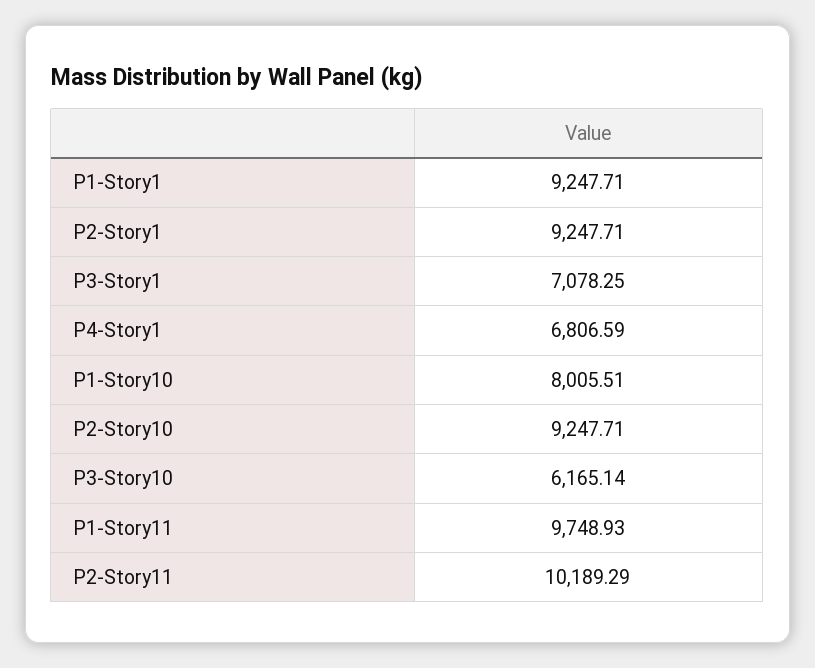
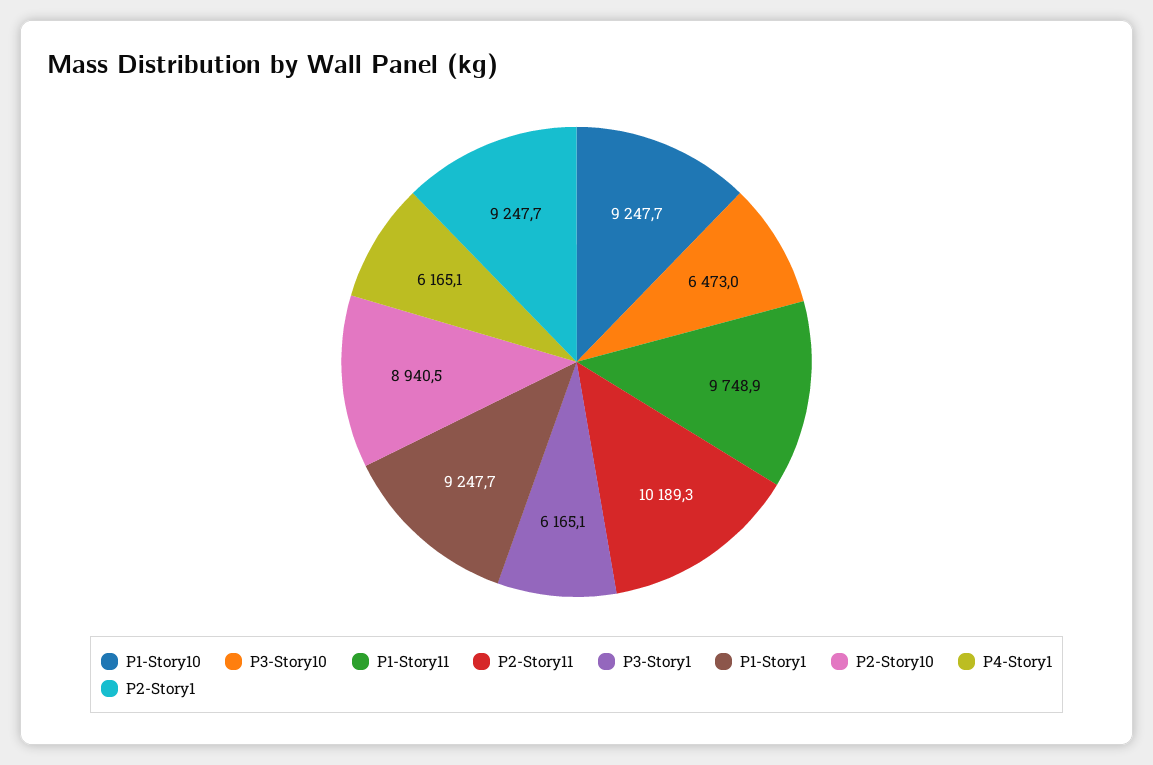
  {
    "P1-Story1": 9247.71,
    "P2-Story1": 9247.71,
-   "P3-Story1": 7078.25,
+   "P3-Story1": 6165.1,
-   "P4-Story1": 6806.59,
+   "P4-Story1": 6165.1,
-   "P1-Story10": 8005.51,
+   "P1-Story10": 9247.7,
-   "P2-Story10": 9247.71,
+   "P2-Story10": 8940.5,
-   "P3-Story10": 6165.14,
+   "P3-Story10": 6473,
    "P1-Story11": 9748.93,
    "P2-Story11": 10189.29
  }

